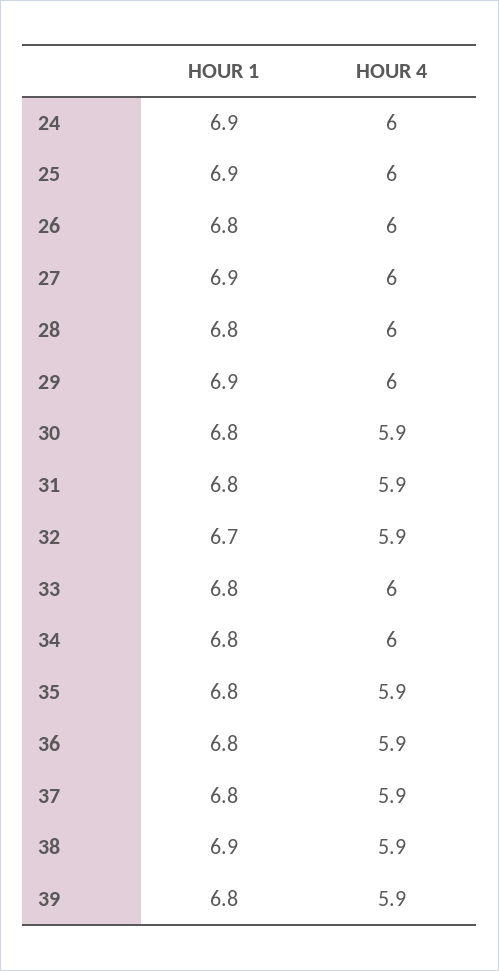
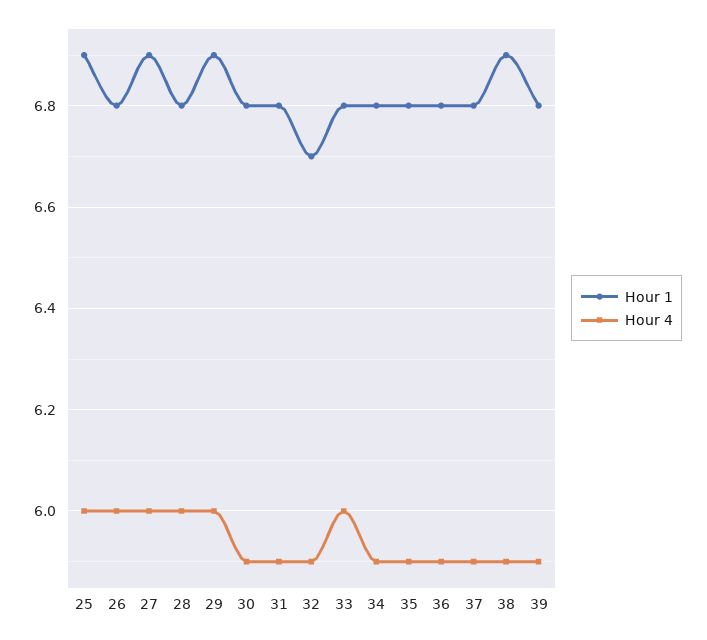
  {
    "HOUR 1": {
-     "24": 6.9,
      "25": 6.9,
      "26": 6.8,
      "27": 6.9,
      "28": 6.8,
      "29": 6.9,
      "30": 6.8,
      "31": 6.8,
      "32": 6.7,
      "33": 6.8,
      "34": 6.8,
      "35": 6.8,
      "36": 6.8,
      "37": 6.8,
      "38": 6.9,
      "39": 6.8
    },
    "HOUR 4": {
-     "24": 6,
      "25": 6,
      "26": 6,
      "27": 6,
      "28": 6,
      "29": 6,
      "30": 5.9,
      "31": 5.9,
      "32": 5.9,
      "33": 6,
-     "34": 6,
+     "34": 5.9,
      "35": 5.9,
      "36": 5.9,
      "37": 5.9,
      "38": 5.9,
      "39": 5.9
    }
  }

